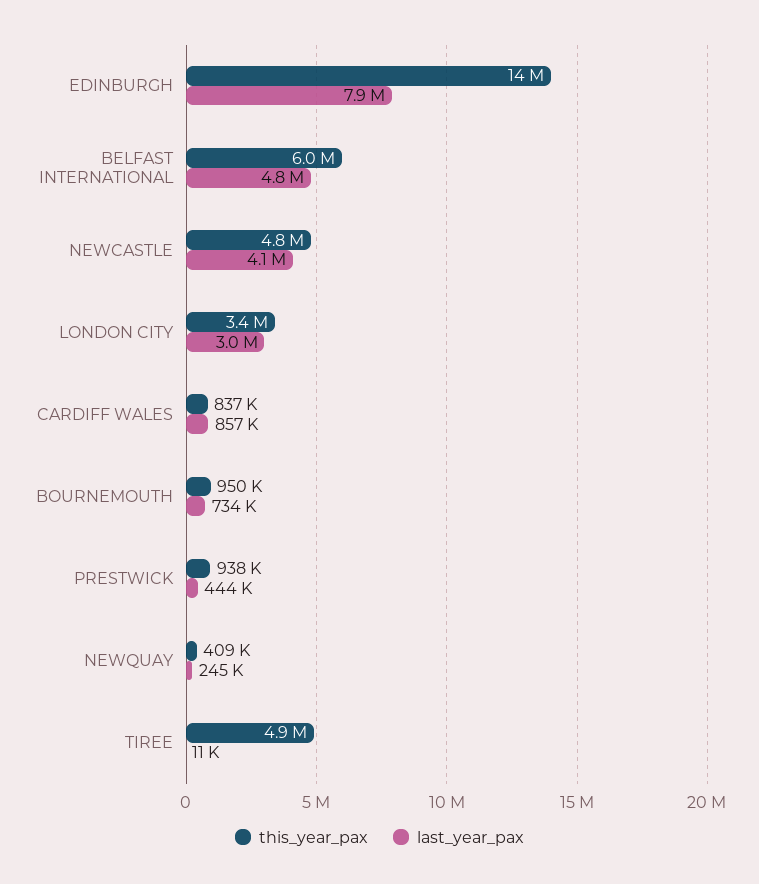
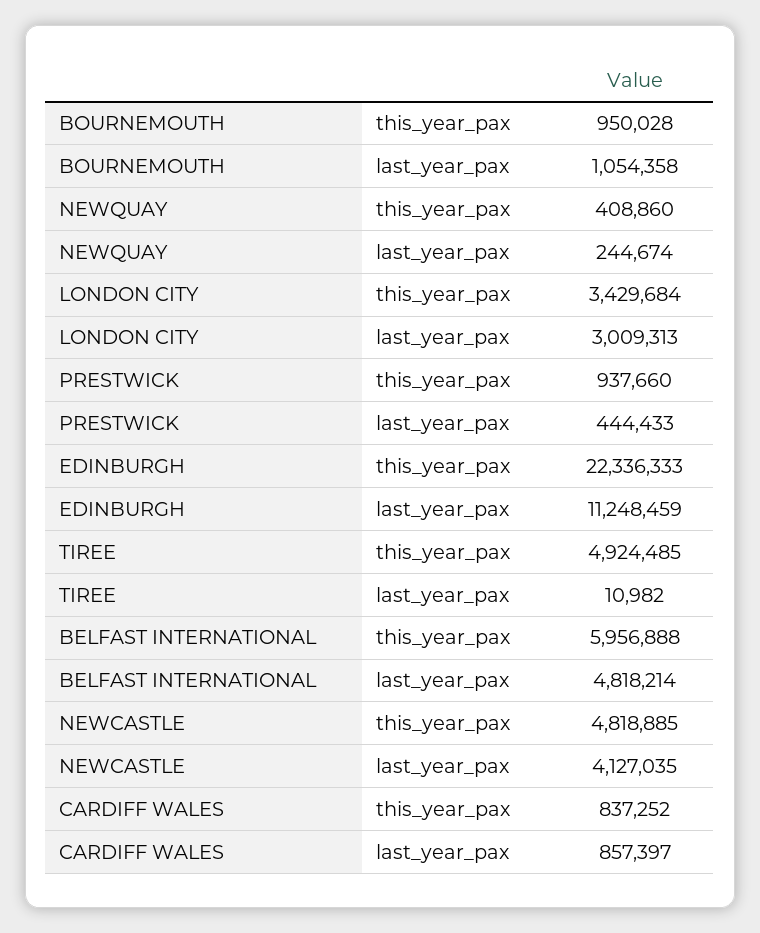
  {
    "this_year_pax": {
-     "EDINBURGH": 14000000,
+     "EDINBURGH": 22336333,
      "BELFAST INTERNATIONAL": 5956888,
      "NEWCASTLE": 4818885,
      "LONDON CITY": 3429684,
      "CARDIFF WALES": 837252,
      "BOURNEMOUTH": 950028,
      "PRESTWICK": 937660,
      "NEWQUAY": 408860,
      "TIREE": 4924485
    },
    "last_year_pax": {
-     "EDINBURGH": 7900000,
+     "EDINBURGH": 11248459,
      "BELFAST INTERNATIONAL": 4818214,
      "NEWCASTLE": 4127035,
      "LONDON CITY": 3009313,
      "CARDIFF WALES": 857397,
-     "BOURNEMOUTH": 734000,
+     "BOURNEMOUTH": 1054358,
      "PRESTWICK": 444433,
      "NEWQUAY": 244674,
      "TIREE": 10982
    }
  }

